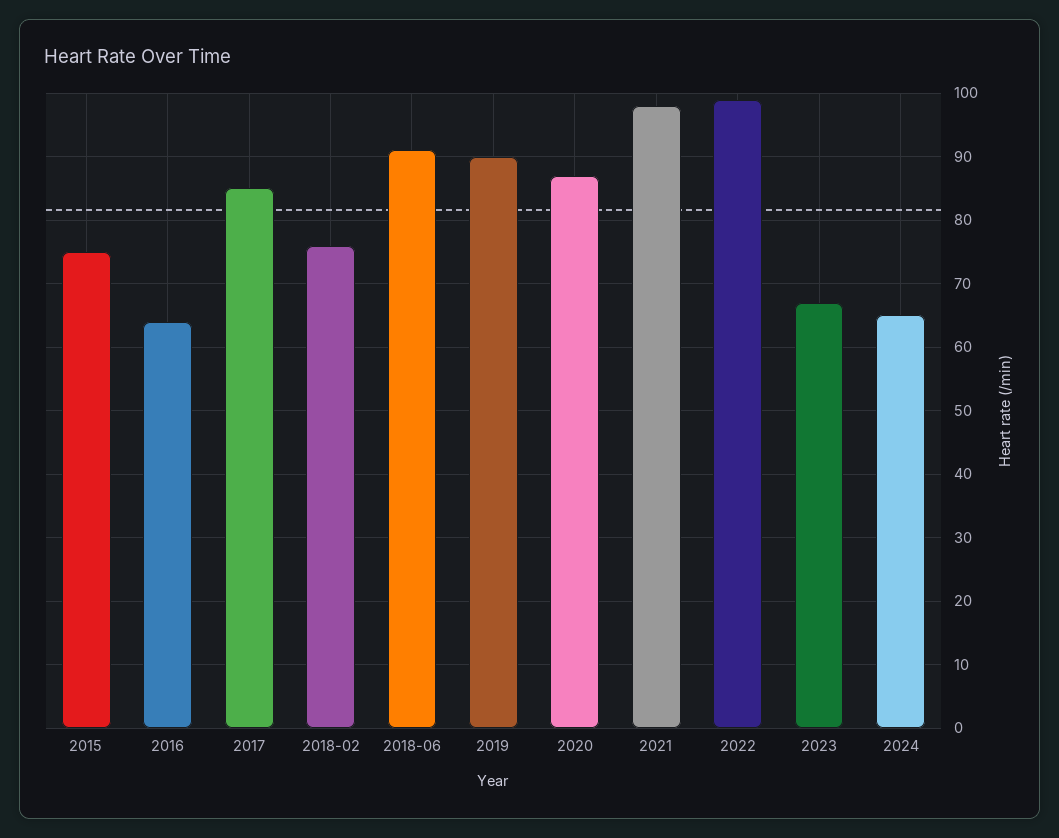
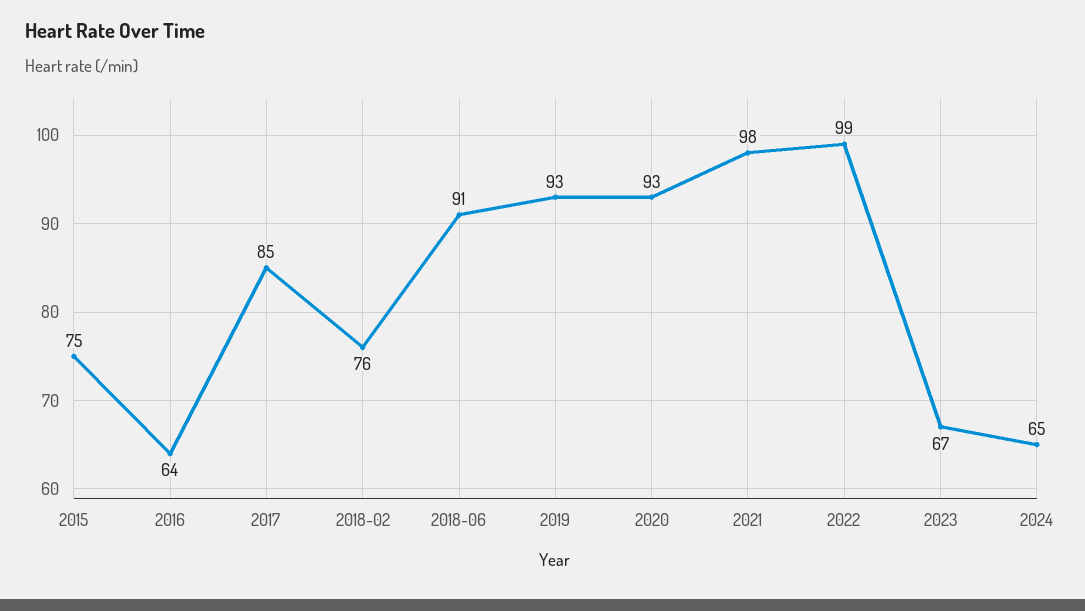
  {
    "2015": 75,
    "2016": 64,
    "2017": 85,
    "2018-02": 76,
    "2018-06": 91,
-   "2019": 90,
+   "2019": 93,
-   "2020": 87,
+   "2020": 93,
    "2021": 98,
    "2022": 99,
    "2023": 67,
    "2024": 65
  }

